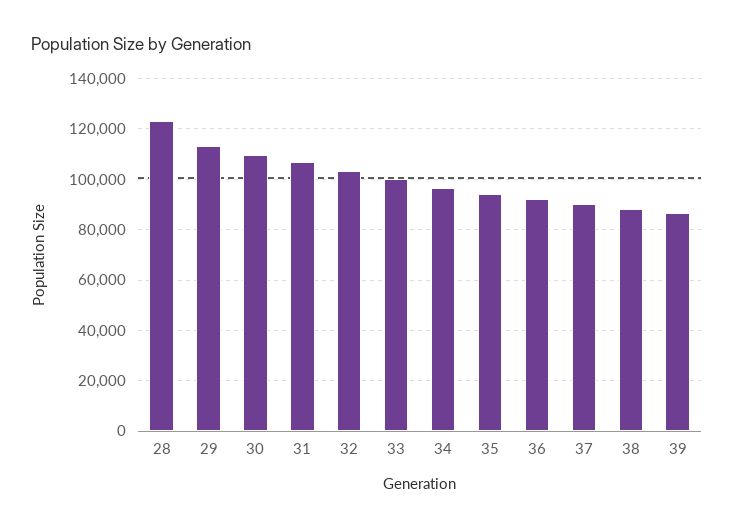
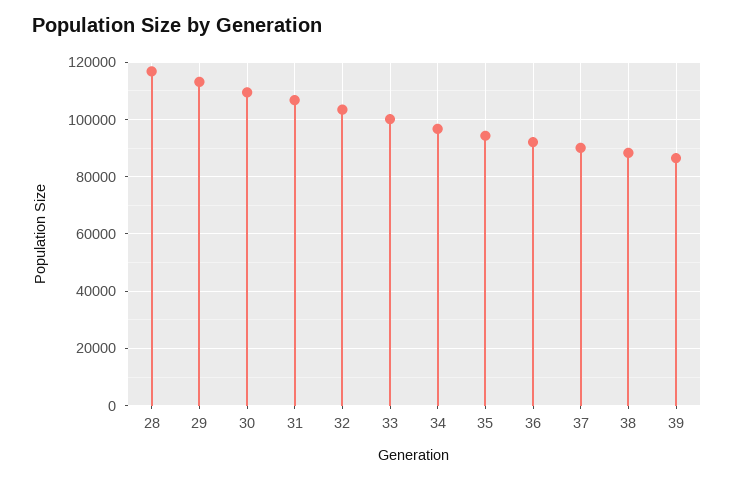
  {
-   "28": 122500,
+   "28": 117500,
    "29": 112500,
    "30": 110000,
    "31": 107500,
    "32": 102500,
    "33": 100000,
    "34": 97500,
    "35": 95000,
    "36": 92500,
    "37": 90000,
    "38": 87500,
    "39": 87500
  }

